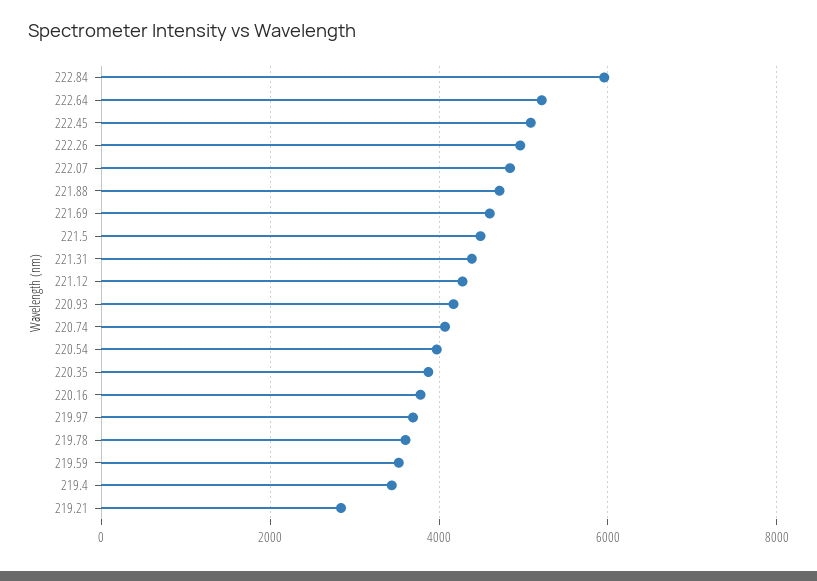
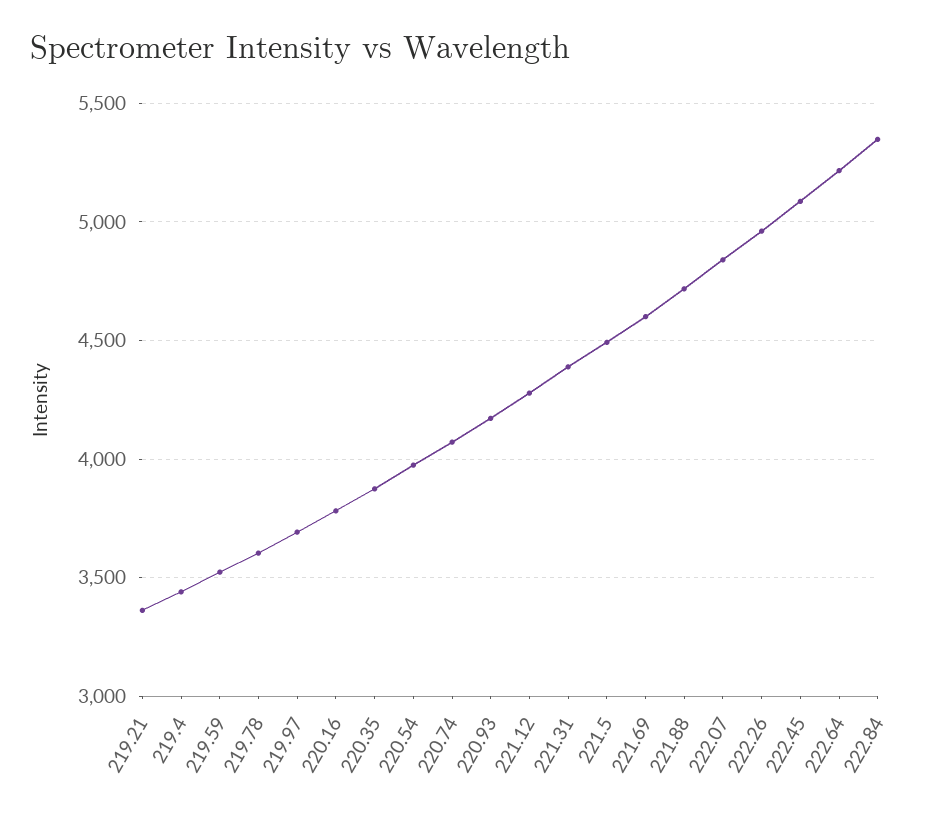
  {
-   "222.84": 6000,
+   "222.84": 5350,
    "222.64": 5200,
    "222.45": 5100,
    "222.26": 4950,
    "222.07": 4850,
    "221.88": 4700,
    "221.69": 4600,
    "221.5": 4500,
    "221.31": 4400,
    "221.12": 4300,
    "220.93": 4150,
    "220.74": 4050,
    "220.54": 3950,
    "220.35": 3850,
    "220.16": 3800,
    "219.97": 3700,
    "219.78": 3600,
    "219.59": 3500,
    "219.4": 3450,
-   "219.21": 2800
+   "219.21": 3350
  }

